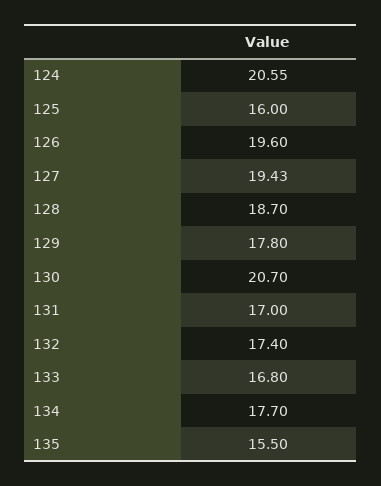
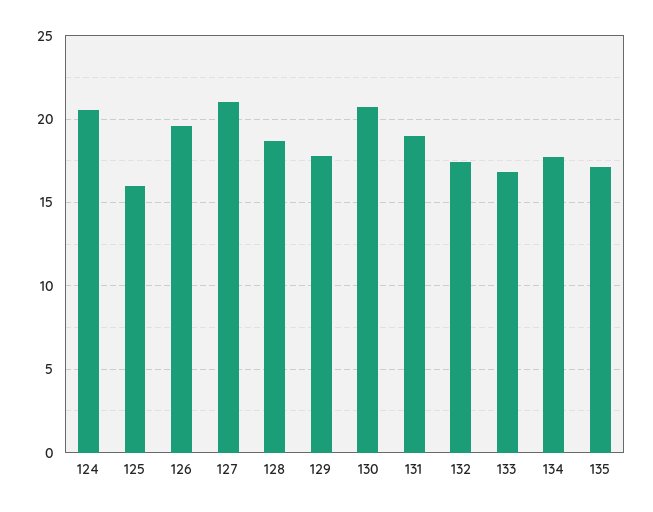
  {
    "124": 20.55,
    "125": 16,
    "126": 19.6,
-   "127": 19.43,
+   "127": 21,
    "128": 18.7,
    "129": 17.8,
    "130": 20.7,
-   "131": 17,
+   "131": 19,
    "132": 17.4,
    "133": 16.8,
    "134": 17.7,
-   "135": 15.5
+   "135": 17
  }

